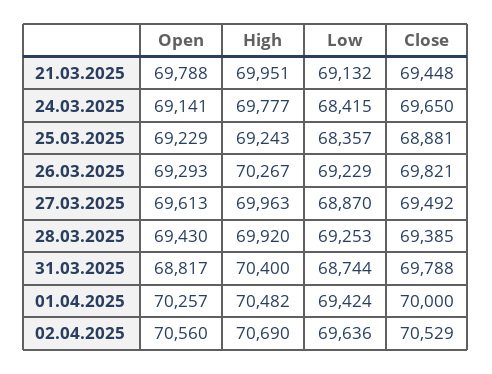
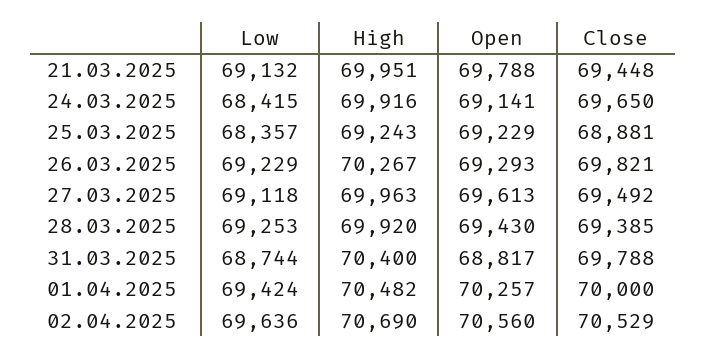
  {
    "Open": {
      "21.03.2025": 69788,
      "24.03.2025": 69141,
      "25.03.2025": 69229,
      "26.03.2025": 69293,
      "27.03.2025": 69613,
      "28.03.2025": 69430,
      "31.03.2025": 68817,
      "01.04.2025": 70257,
      "02.04.2025": 70560
    },
    "High": {
      "21.03.2025": 69951,
-     "24.03.2025": 69777,
+     "24.03.2025": 69916,
      "25.03.2025": 69243,
      "26.03.2025": 70267,
      "27.03.2025": 69963,
      "28.03.2025": 69920,
      "31.03.2025": 70400,
      "01.04.2025": 70482,
      "02.04.2025": 70690
    },
    "Low": {
      "21.03.2025": 69132,
      "24.03.2025": 68415,
      "25.03.2025": 68357,
      "26.03.2025": 69229,
-     "27.03.2025": 68870,
+     "27.03.2025": 69118,
      "28.03.2025": 69253,
      "31.03.2025": 68744,
      "01.04.2025": 69424,
      "02.04.2025": 69636
    },
    "Close": {
      "21.03.2025": 69448,
      "24.03.2025": 69650,
      "25.03.2025": 68881,
      "26.03.2025": 69821,
      "27.03.2025": 69492,
      "28.03.2025": 69385,
      "31.03.2025": 69788,
      "01.04.2025": 70000,
      "02.04.2025": 70529
    }
  }

